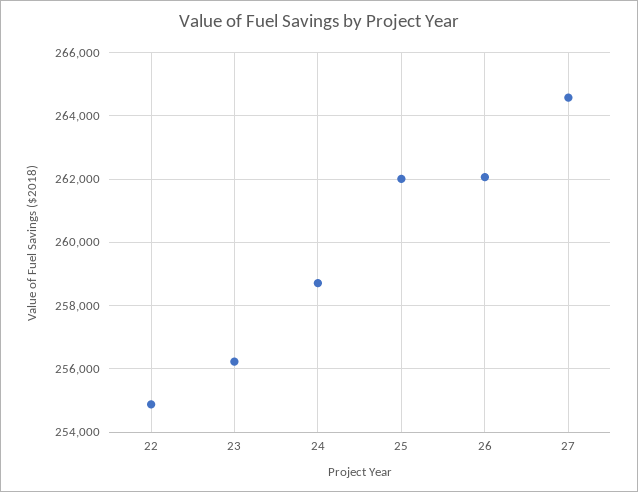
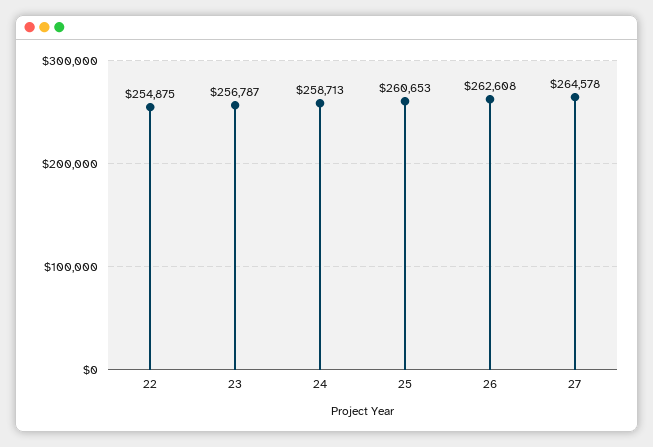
  {
    "22": 254875,
-   "23": 256200,
+   "23": 256787,
    "24": 258713,
-   "25": 262000,
+   "25": 260653,
-   "26": 262000,
+   "26": 262608,
    "27": 264578
  }

